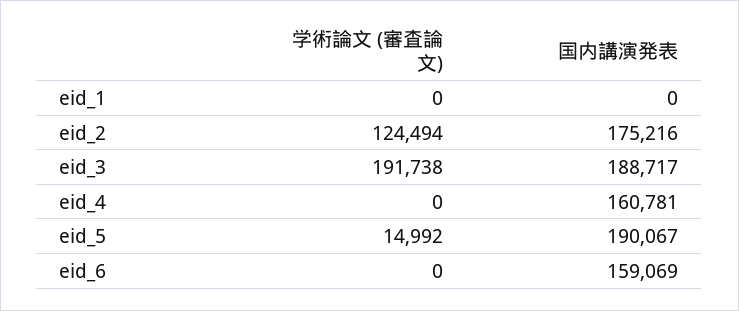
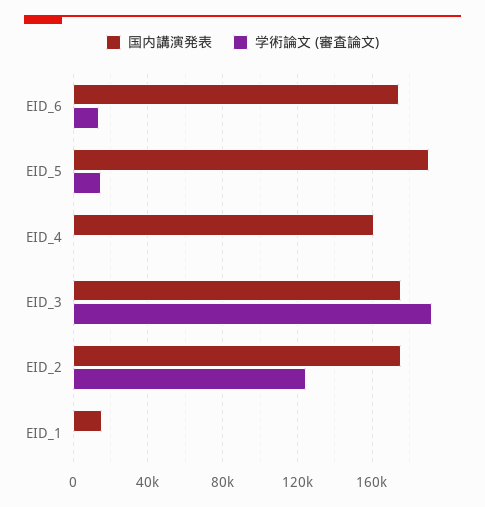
  {
    "学術論文 (審査論文)": {
      "eid_1": 0,
      "eid_2": 124494,
      "eid_3": 191738,
      "eid_4": 0,
      "eid_5": 14992,
-     "eid_6": 0
+     "eid_6": 15000
    },
    "国内講演発表": {
-     "eid_1": 0,
+     "eid_1": 15000,
      "eid_2": 175216,
-     "eid_3": 188717,
+     "eid_3": 175000,
      "eid_4": 160781,
      "eid_5": 190067,
-     "eid_6": 159069
+     "eid_6": 175000
    }
  }

